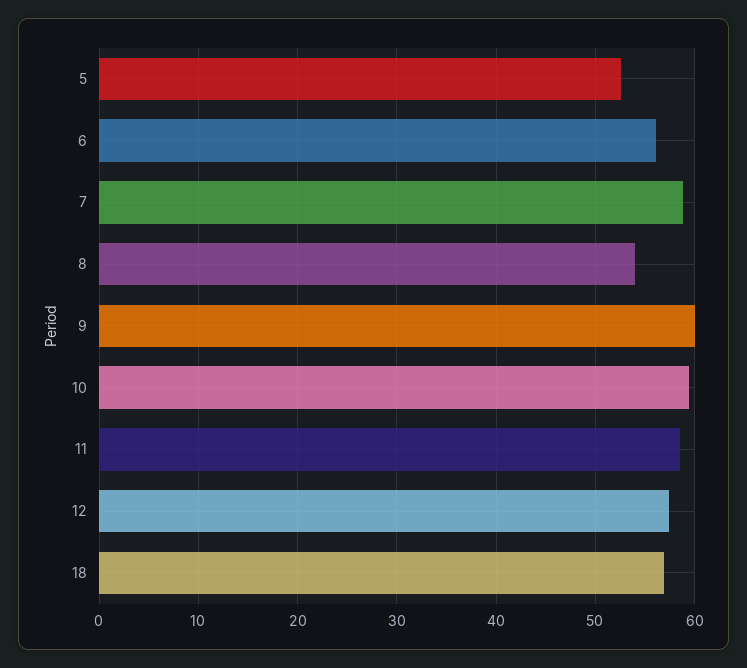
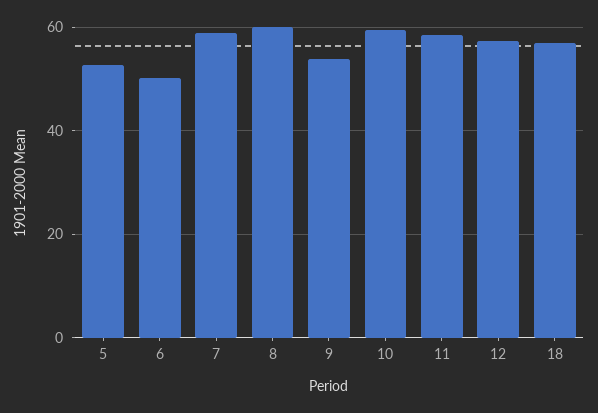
  {
    "5": 53,
-   "6": 56,
+   "6": 50,
    "7": 59,
-   "8": 54,
+   "8": 60,
-   "9": 60,
+   "9": 54,
    "10": 59,
    "11": 59,
    "12": 57,
    "18": 57
  }

